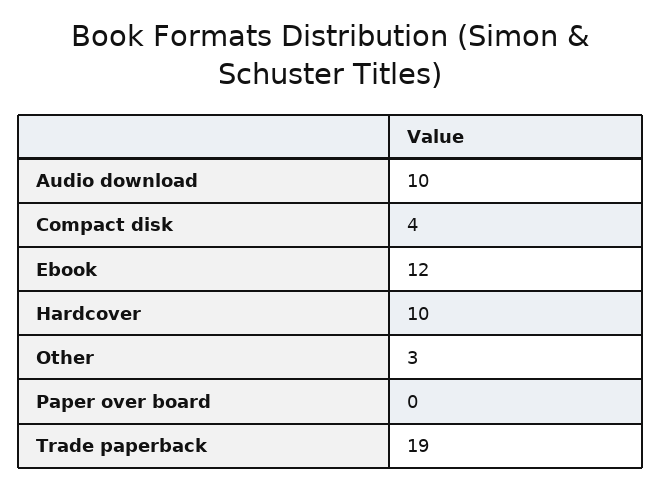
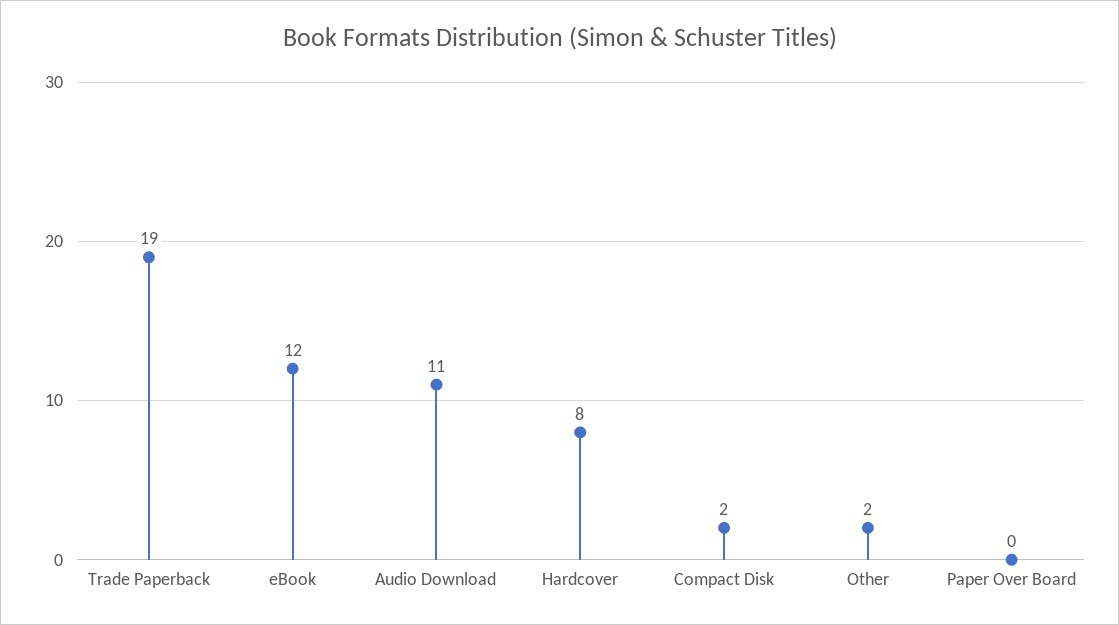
  {
-   "Audio download": 10,
+   "Audio download": 11,
-   "Compact disk": 4,
+   "Compact disk": 2,
    "Ebook": 12,
-   "Hardcover": 10,
+   "Hardcover": 8,
-   "Other": 3,
+   "Other": 2,
    "Paper over board": 0,
    "Trade paperback": 19
  }

